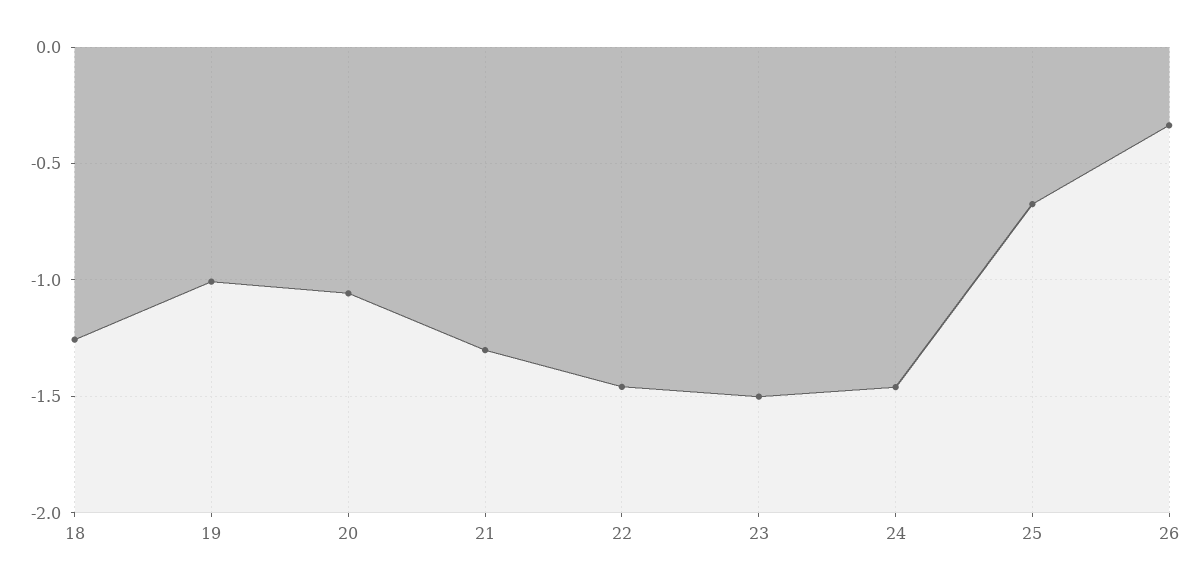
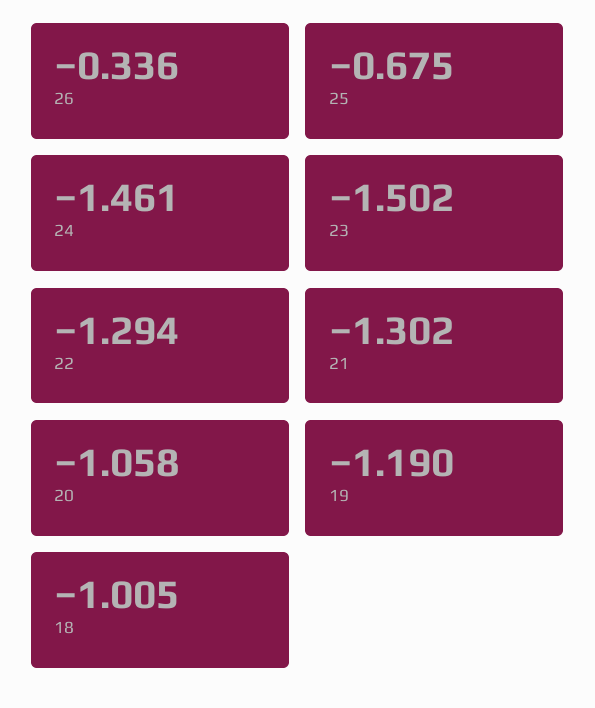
  {
-   "18": -1.25,
+   "18": -1.005,
-   "19": -1,
+   "19": -1.19,
    "20": -1.058,
    "21": -1.302,
-   "22": -1.45,
+   "22": -1.294,
    "23": -1.502,
    "24": -1.461,
    "25": -0.675,
    "26": -0.336
  }

